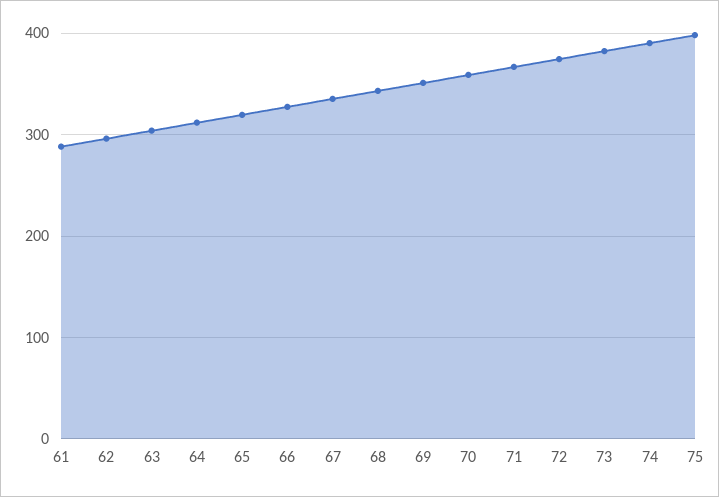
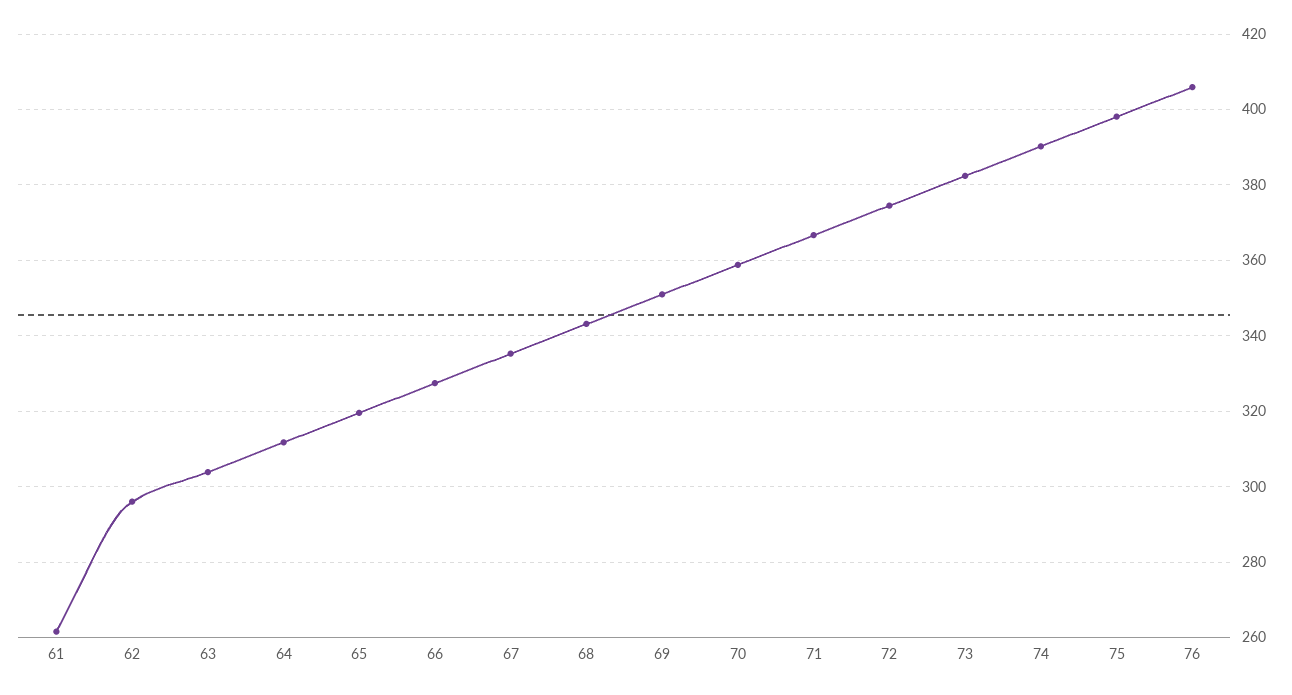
  {
-   "61": 290,
+   "61": 262,
    "62": 296,
    "63": 304,
    "64": 312,
    "65": 320,
    "66": 328,
    "67": 336,
    "68": 344,
    "69": 352,
    "70": 358,
    "71": 366,
    "72": 374,
    "73": 382,
    "74": 390,
-   "75": 398
+   "75": 398,
+   "76": 406
  }

